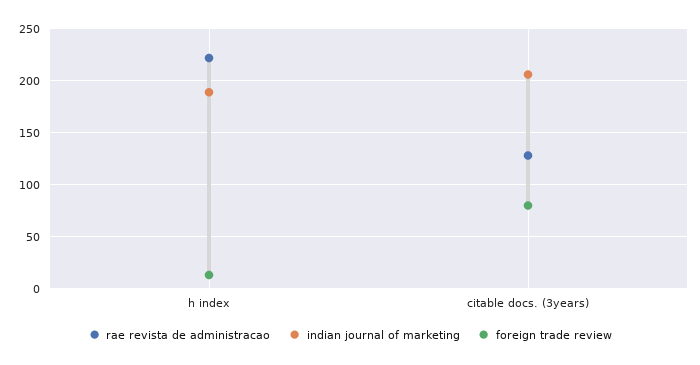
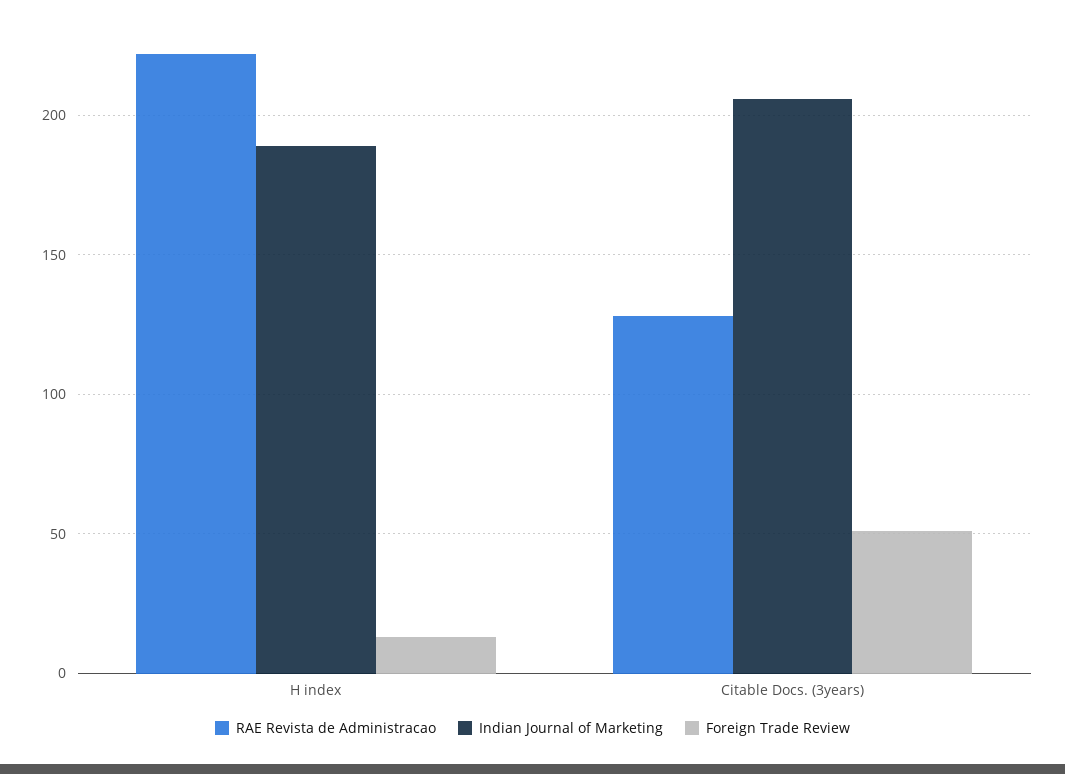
  {
    "rae revista de administracao": {
      "h index": 220,
      "citable docs. (3years)": 130
    },
    "indian journal of marketing": {
      "h index": 190,
      "citable docs. (3years)": 205
    },
    "foreign trade review": {
      "h index": 15,
-     "citable docs. (3years)": 80
+     "citable docs. (3years)": 50
    }
  }

